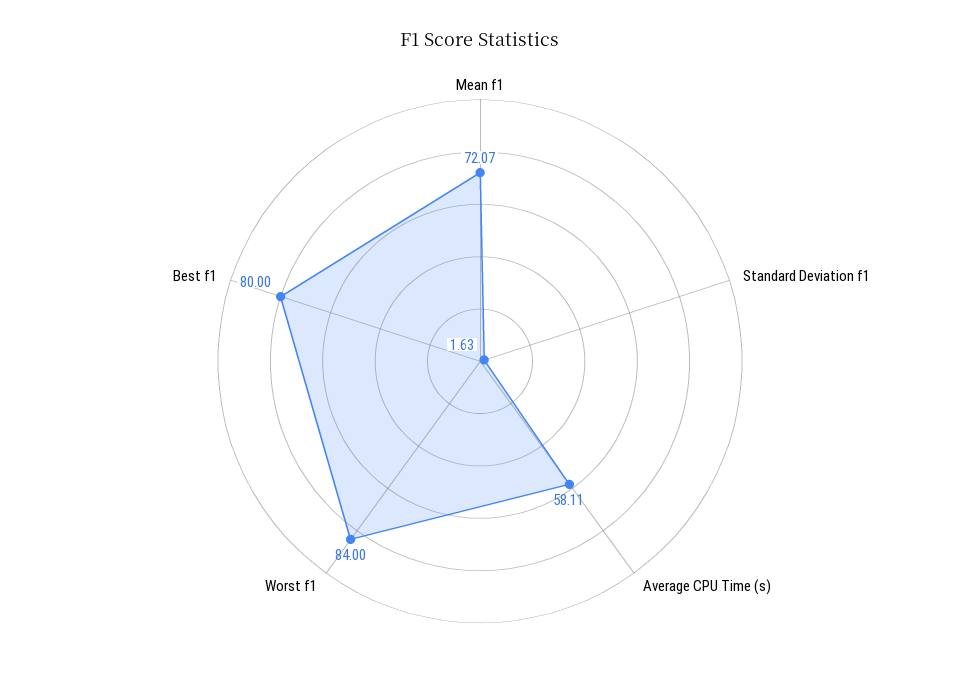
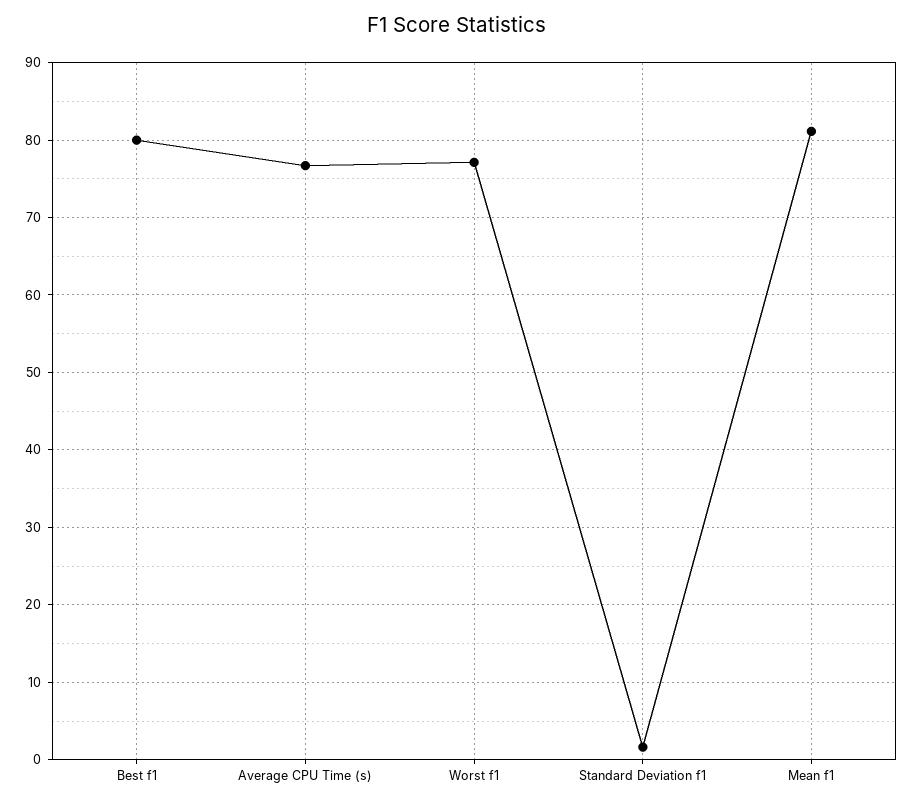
  {
-   "Mean f1": 72.07,
+   "Mean f1": 81,
    "Standard Deviation f1": 1.63,
-   "Average CPU Time (s)": 58.11,
+   "Average CPU Time (s)": 77,
-   "Worst f1": 84,
+   "Worst f1": 77,
    "Best f1": 80
  }

